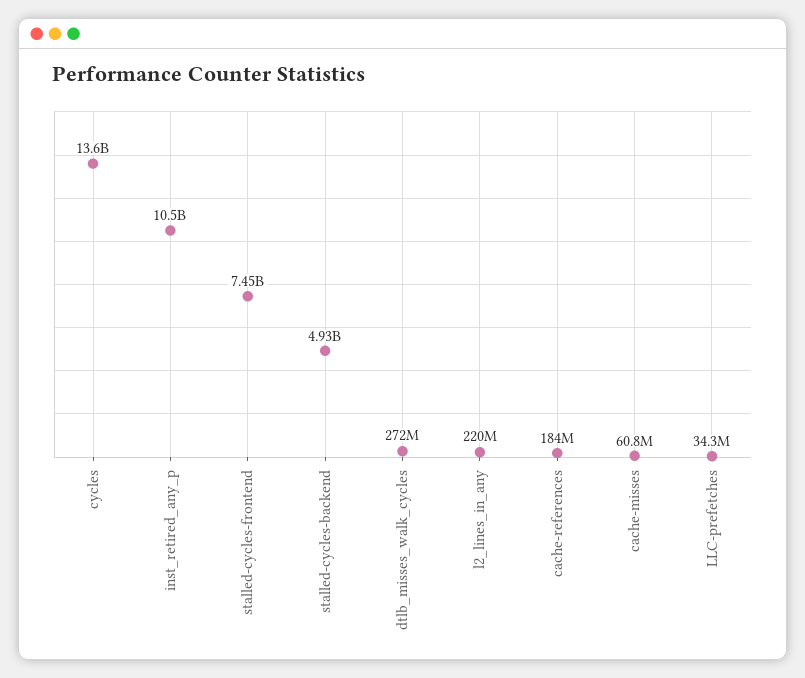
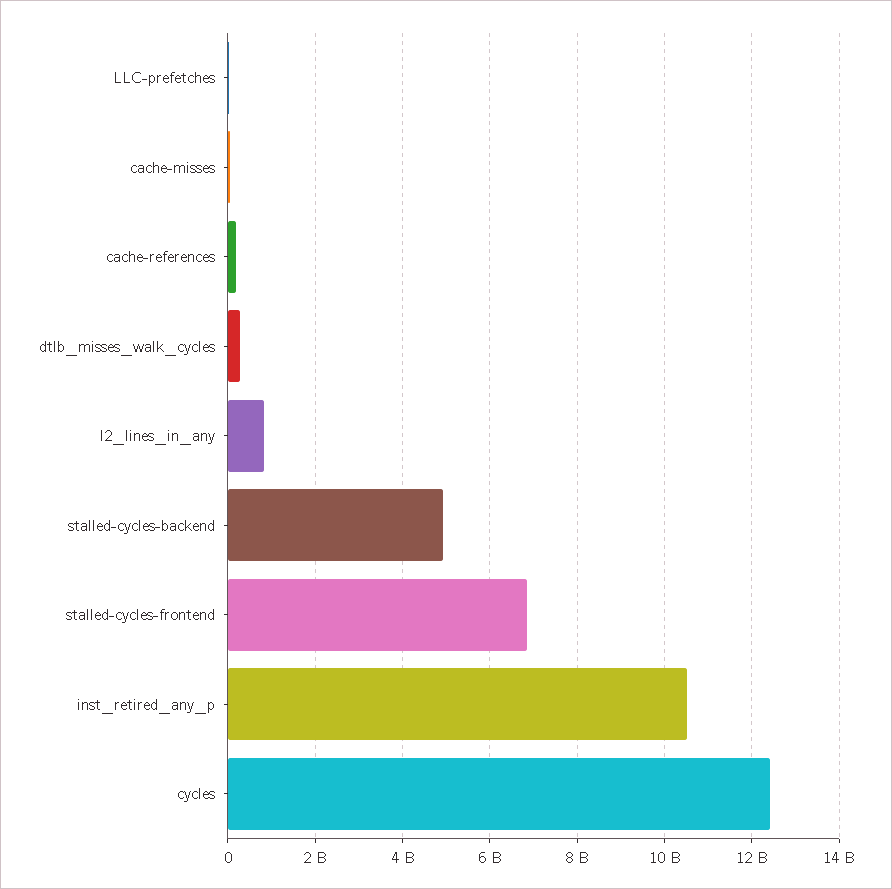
  {
-   "cycles": 13600000000,
+   "cycles": 12400000000,
    "inst_retired_any_p": 10500000000,
-   "stalled-cycles-frontend": 7450000000,
+   "stalled-cycles-frontend": 6800000000,
    "stalled-cycles-backend": 4930000000,
    "dtlb_misses_walk_cycles": 272000000,
-   "l2_lines_in_any": 220000000,
+   "l2_lines_in_any": 800000000,
    "cache-references": 184000000,
    "cache-misses": 60800000,
    "LLC-prefetches": 34300000
  }

